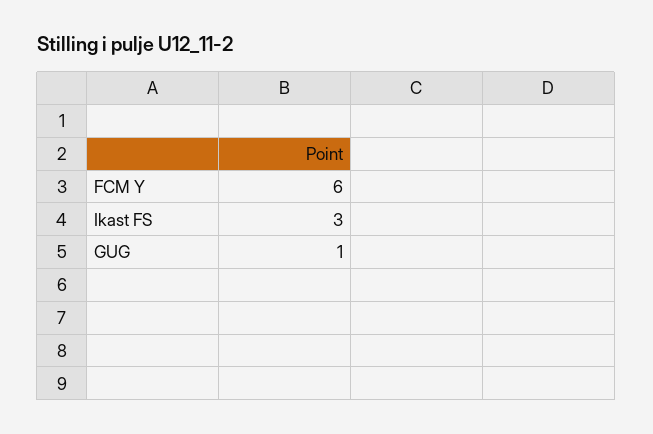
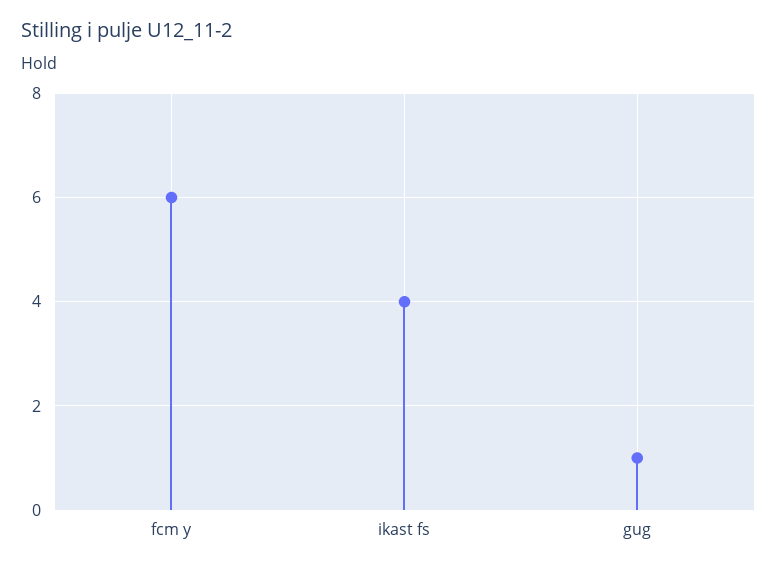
  {
    "FCM Y": 6,
-   "Ikast FS": 3,
+   "Ikast FS": 4,
    "GUG": 1
  }

